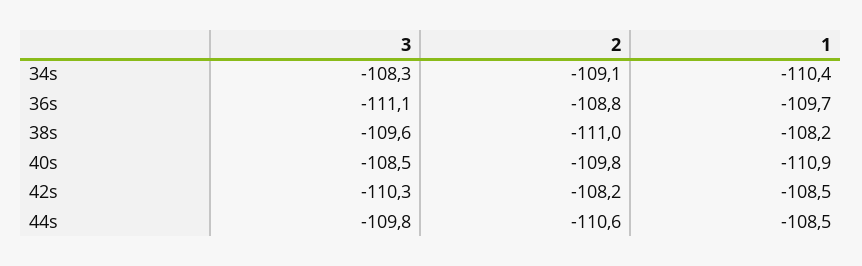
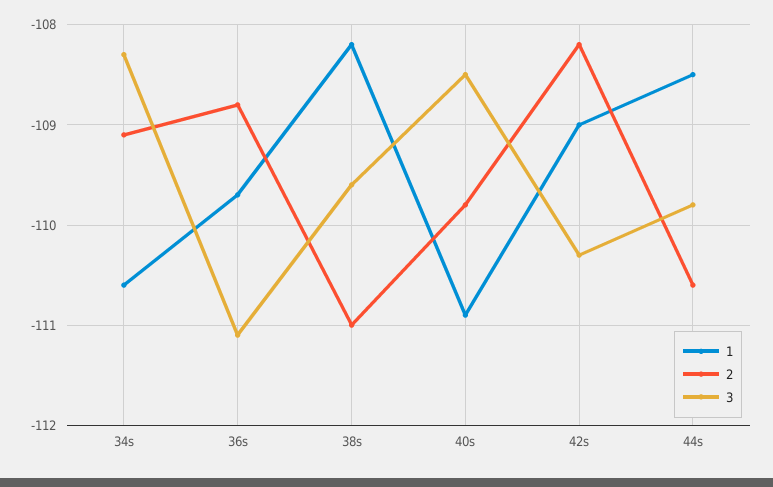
  {
    "3": {
      "34s": -108.3,
      "36s": -111.1,
      "38s": -109.6,
      "40s": -108.5,
      "42s": -110.3,
      "44s": -109.8
    },
    "2": {
      "34s": -109.1,
      "36s": -108.8,
      "38s": -111,
      "40s": -109.8,
      "42s": -108.2,
      "44s": -110.6
    },
    "1": {
-     "34s": -110.4,
+     "34s": -110.6,
      "36s": -109.7,
      "38s": -108.2,
      "40s": -110.9,
-     "42s": -108.5,
+     "42s": -109,
      "44s": -108.5
    }
  }

